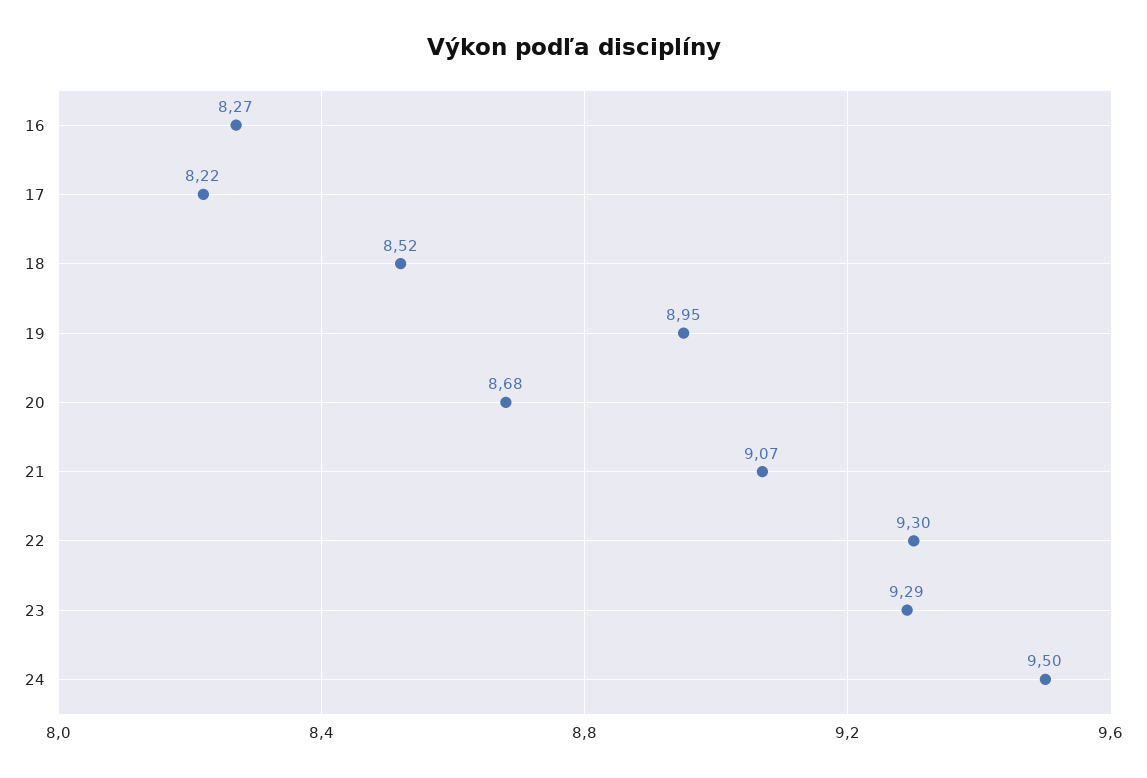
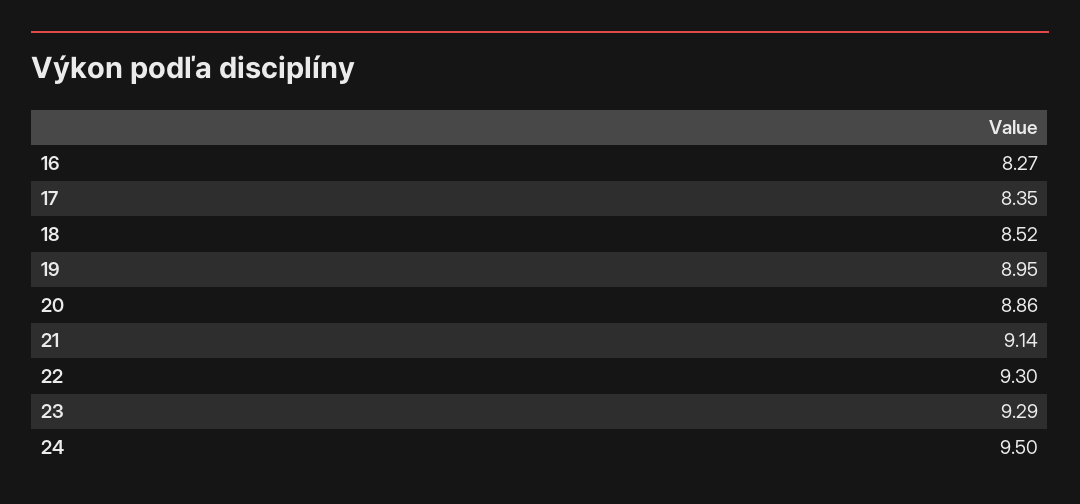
  {
    "16": 8.27,
-   "17": 8.22,
+   "17": 8.35,
    "18": 8.52,
    "19": 8.95,
-   "20": 8.68,
+   "20": 8.86,
-   "21": 9.07,
+   "21": 9.14,
    "22": 9.3,
    "23": 9.29,
    "24": 9.5
  }

